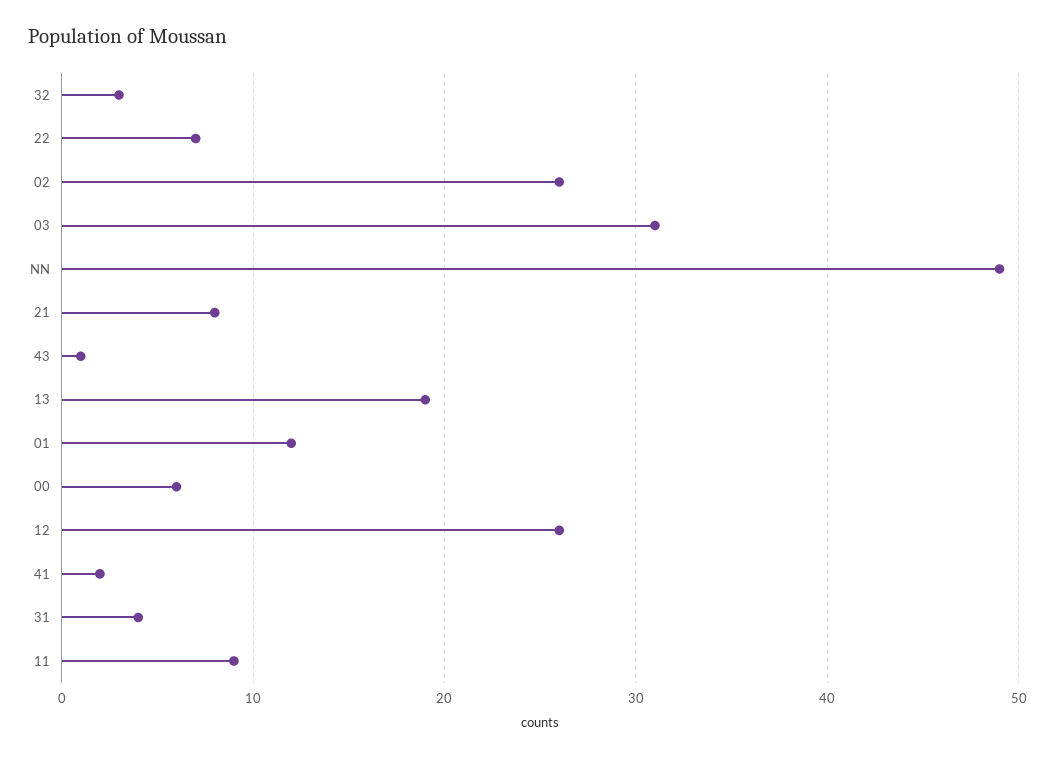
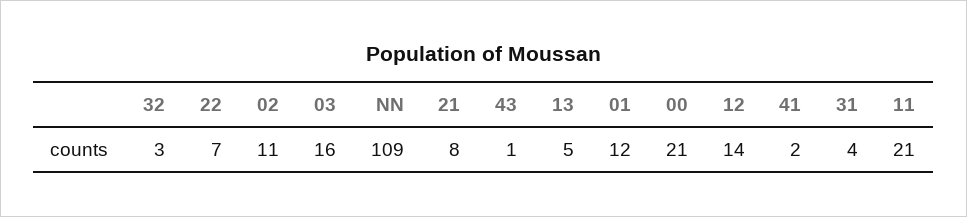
  {
    "32": 3,
    "22": 7,
-   "02": 26,
+   "02": 11,
-   "03": 31,
+   "03": 16,
-   "NN": 49,
+   "NN": 109,
    "21": 8,
    "43": 1,
-   "13": 19,
+   "13": 5,
    "01": 12,
-   "00": 6,
+   "00": 21,
-   "12": 26,
+   "12": 14,
    "41": 2,
    "31": 4,
-   "11": 9
+   "11": 21
  }

